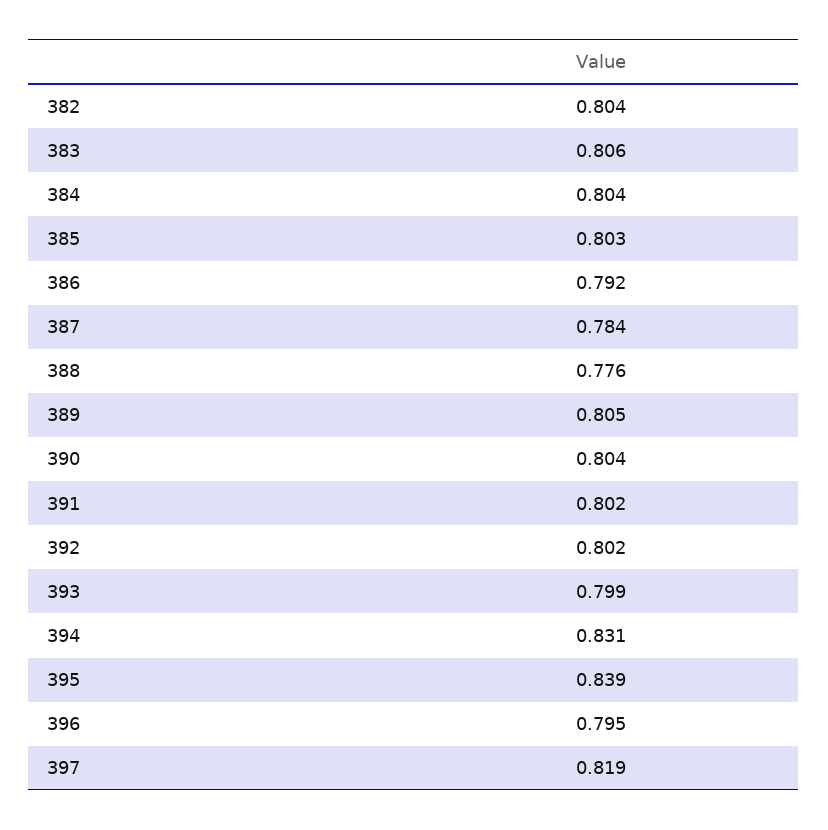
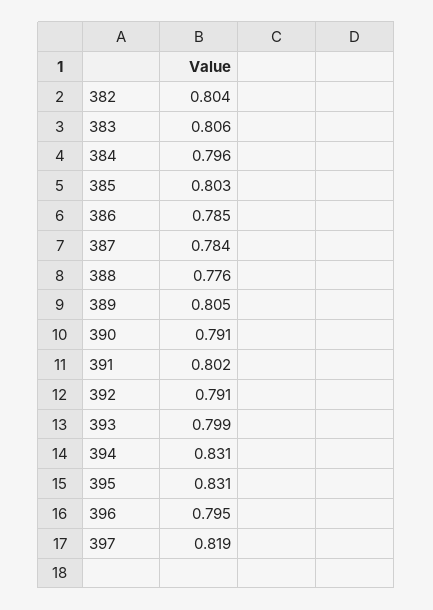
  {
    "382": 0.804,
    "383": 0.806,
-   "384": 0.804,
+   "384": 0.796,
    "385": 0.803,
-   "386": 0.792,
+   "386": 0.785,
    "387": 0.784,
    "388": 0.776,
    "389": 0.805,
-   "390": 0.804,
+   "390": 0.791,
    "391": 0.802,
-   "392": 0.802,
+   "392": 0.791,
    "393": 0.799,
    "394": 0.831,
-   "395": 0.839,
+   "395": 0.831,
    "396": 0.795,
    "397": 0.819
  }

